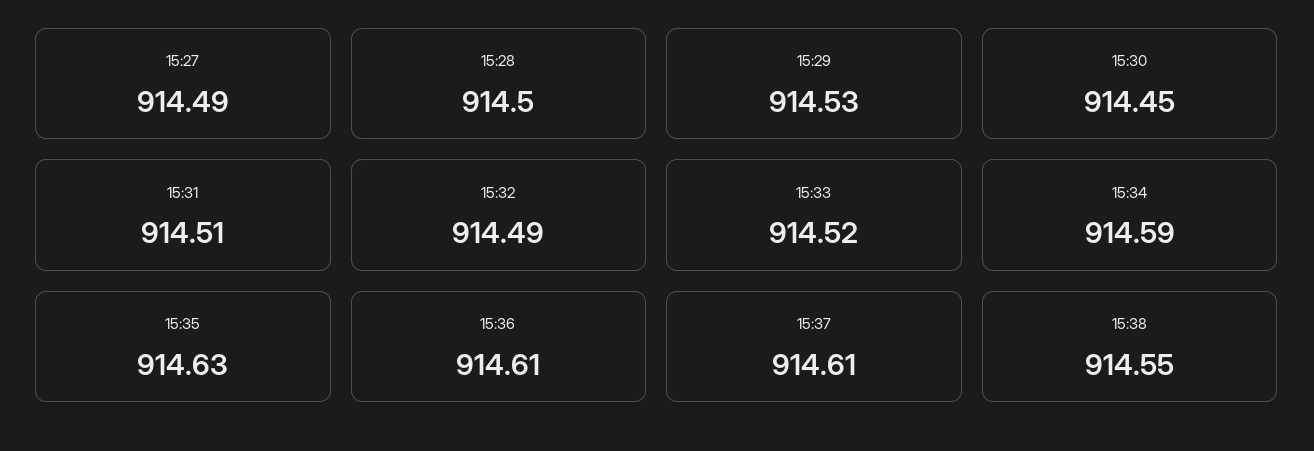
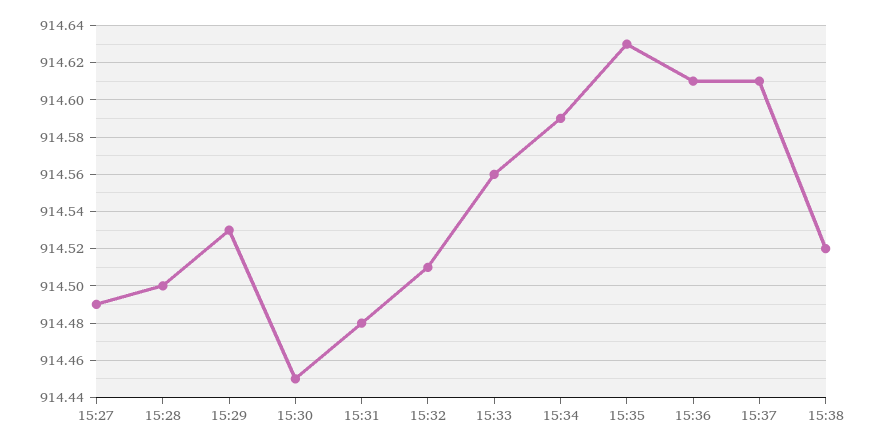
  {
    "15:27": 914.49,
    "15:28": 914.5,
    "15:29": 914.53,
    "15:30": 914.45,
-   "15:31": 914.51,
+   "15:31": 914.48,
-   "15:32": 914.49,
+   "15:32": 914.51,
-   "15:33": 914.52,
+   "15:33": 914.56,
    "15:34": 914.59,
    "15:35": 914.63,
    "15:36": 914.61,
    "15:37": 914.61,
-   "15:38": 914.55
+   "15:38": 914.52
  }

